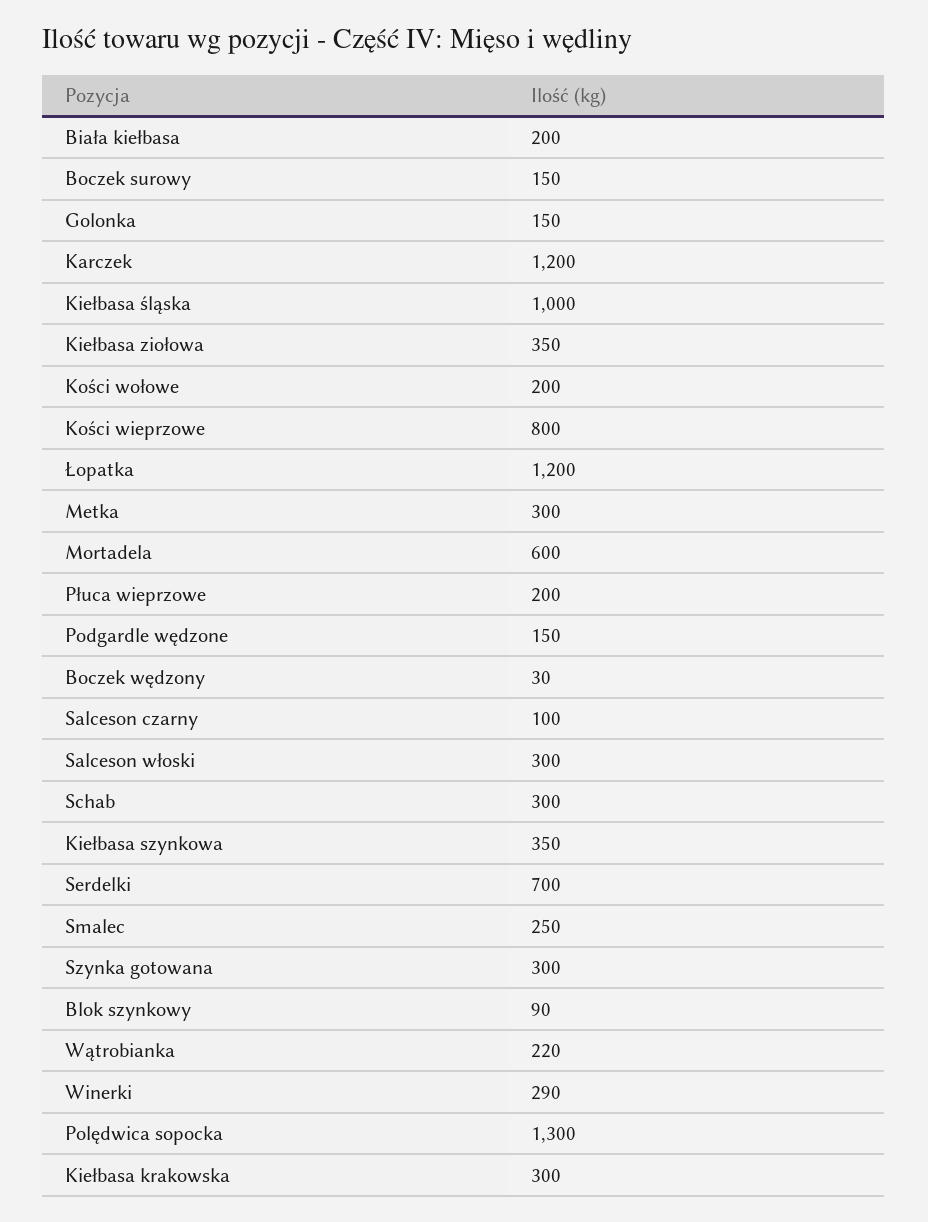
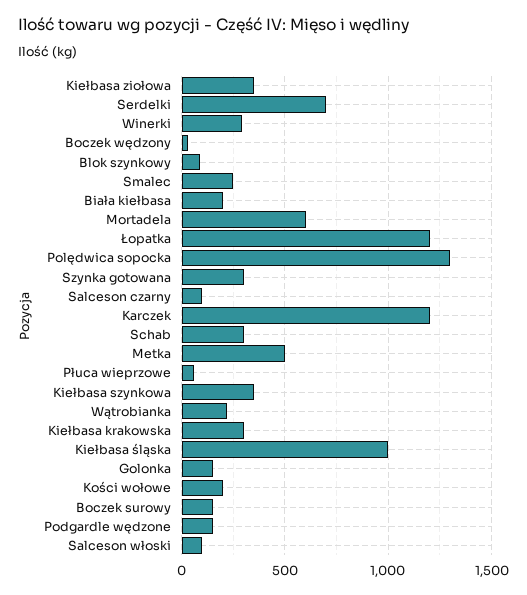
  {
    "Biała kiełbasa": 200,
    "Boczek surowy": 150,
    "Golonka": 150,
    "Karczek": 1200,
    "Kiełbasa śląska": 1000,
    "Kiełbasa ziołowa": 350,
    "Kości wołowe": 200,
-   "Kości wieprzowe": 800,
    "Łopatka": 1200,
-   "Metka": 300,
+   "Metka": 500,
    "Mortadela": 600,
-   "Płuca wieprzowe": 200,
+   "Płuca wieprzowe": 50,
    "Podgardle wędzone": 150,
    "Boczek wędzony": 30,
    "Salceson czarny": 100,
-   "Salceson włoski": 300,
+   "Salceson włoski": 100,
    "Schab": 300,
    "Kiełbasa szynkowa": 350,
    "Serdelki": 700,
    "Smalec": 250,
    "Szynka gotowana": 300,
    "Blok szynkowy": 90,
    "Wątrobianka": 220,
    "Winerki": 290,
    "Polędwica sopocka": 1300,
    "Kiełbasa krakowska": 300
  }

